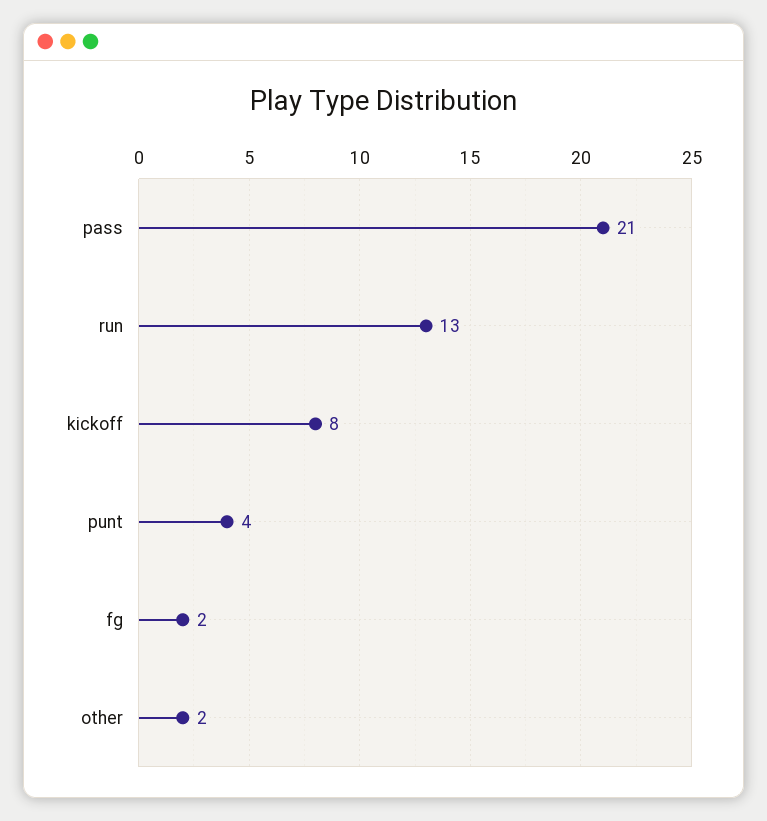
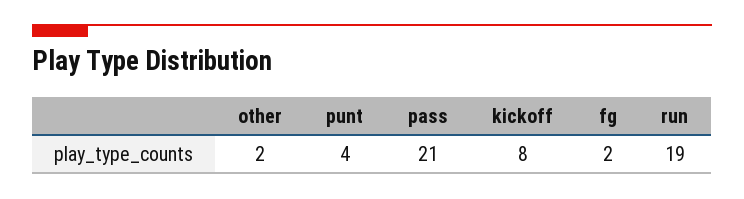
  {
    "pass": 21,
-   "run": 13,
+   "run": 19,
    "kickoff": 8,
    "punt": 4,
    "fg": 2,
    "other": 2
  }

